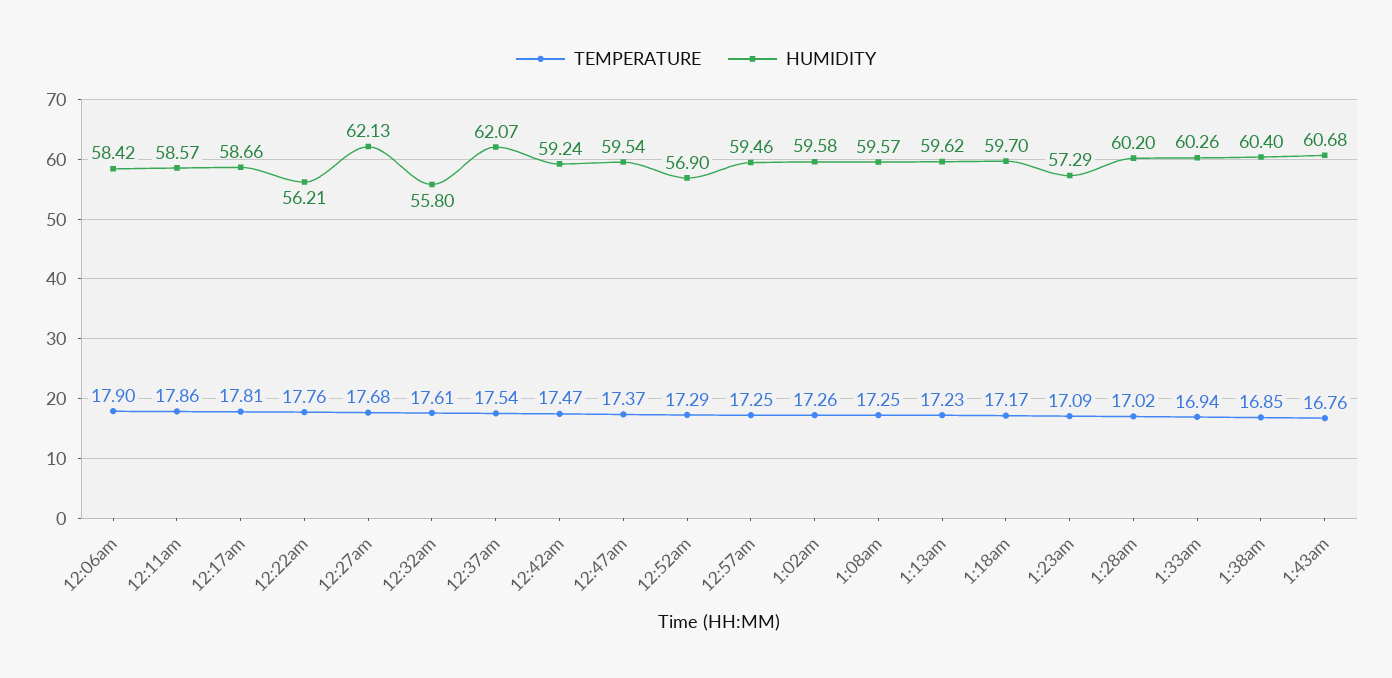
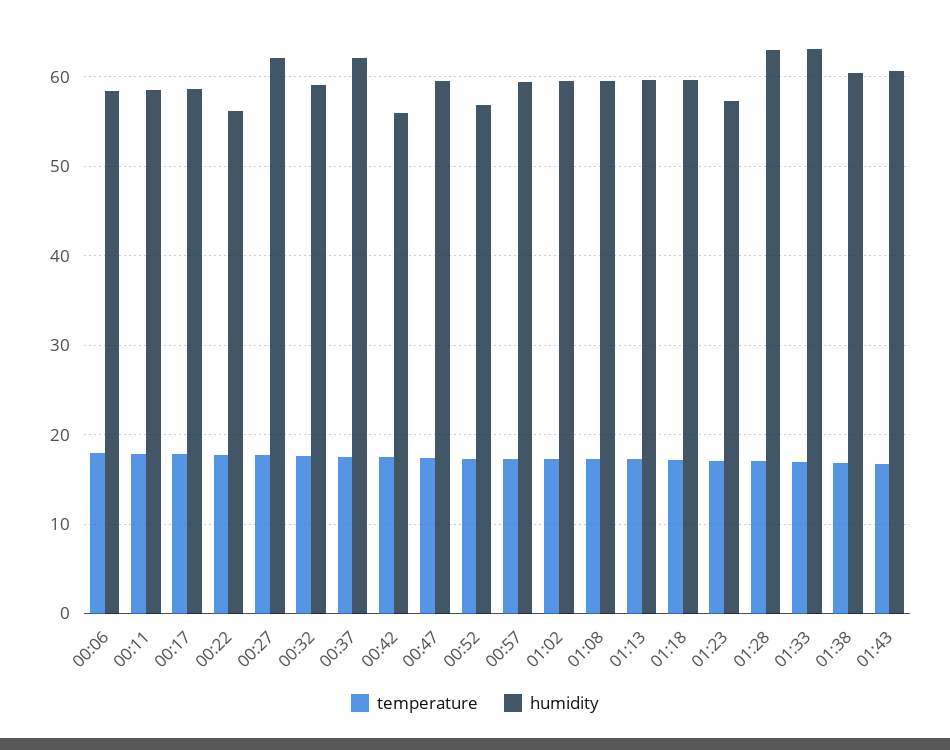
  {
    "TEMPERATURE": {
      "12:06am": 17.9,
      "12:11am": 17.86,
      "12:17am": 17.81,
      "12:22am": 17.76,
      "12:27am": 17.68,
      "12:32am": 17.61,
      "12:37am": 17.54,
      "12:42am": 17.47,
      "12:47am": 17.37,
      "12:52am": 17.29,
      "12:57am": 17.25,
      "1:02am": 17.26,
      "1:08am": 17.25,
      "1:13am": 17.23,
      "1:18am": 17.17,
      "1:23am": 17.09,
      "1:28am": 17.02,
      "1:33am": 16.94,
      "1:38am": 16.85,
      "1:43am": 16.76
    },
    "HUMIDITY": {
      "12:06am": 58.42,
      "12:11am": 58.57,
      "12:17am": 58.66,
      "12:22am": 56.21,
      "12:27am": 62.13,
-     "12:32am": 55.8,
+     "12:32am": 59,
      "12:37am": 62.07,
-     "12:42am": 59.24,
+     "12:42am": 56,
      "12:47am": 59.54,
      "12:52am": 56.9,
      "12:57am": 59.46,
      "1:02am": 59.58,
      "1:08am": 59.57,
      "1:13am": 59.62,
      "1:18am": 59.7,
      "1:23am": 57.29,
-     "1:28am": 60.2,
+     "1:28am": 63,
-     "1:33am": 60.26,
+     "1:33am": 63,
      "1:38am": 60.4,
      "1:43am": 60.68
    }
  }

